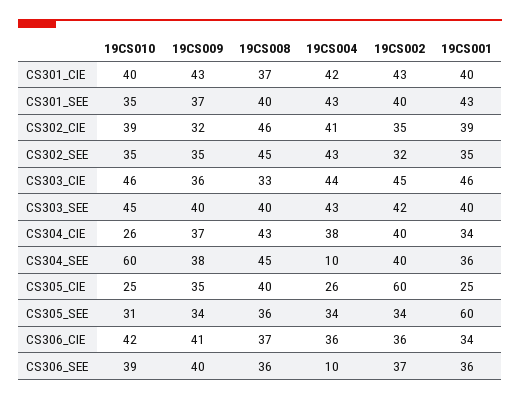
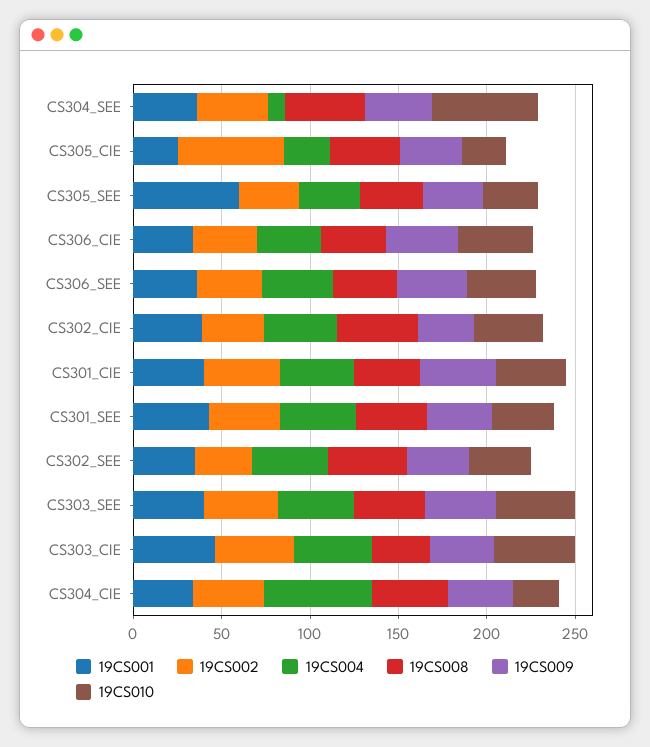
  {
    "19CS010": {
      "CS301_CIE": 40,
      "CS301_SEE": 35,
      "CS302_CIE": 39,
      "CS302_SEE": 35,
      "CS303_CIE": 46,
      "CS303_SEE": 45,
      "CS304_CIE": 26,
      "CS304_SEE": 60,
      "CS305_CIE": 25,
      "CS305_SEE": 31,
      "CS306_CIE": 42,
      "CS306_SEE": 39
    },
    "19CS009": {
      "CS301_CIE": 43,
      "CS301_SEE": 37,
      "CS302_CIE": 32,
      "CS302_SEE": 35,
      "CS303_CIE": 36,
      "CS303_SEE": 40,
      "CS304_CIE": 37,
      "CS304_SEE": 38,
      "CS305_CIE": 35,
      "CS305_SEE": 34,
      "CS306_CIE": 41,
      "CS306_SEE": 40
    },
    "19CS008": {
      "CS301_CIE": 37,
      "CS301_SEE": 40,
      "CS302_CIE": 46,
      "CS302_SEE": 45,
      "CS303_CIE": 33,
      "CS303_SEE": 40,
      "CS304_CIE": 43,
      "CS304_SEE": 45,
      "CS305_CIE": 40,
      "CS305_SEE": 36,
      "CS306_CIE": 37,
      "CS306_SEE": 36
    },
    "19CS004": {
      "CS301_CIE": 42,
      "CS301_SEE": 43,
      "CS302_CIE": 41,
      "CS302_SEE": 43,
      "CS303_CIE": 44,
      "CS303_SEE": 43,
-     "CS304_CIE": 38,
+     "CS304_CIE": 60,
      "CS304_SEE": 10,
      "CS305_CIE": 26,
      "CS305_SEE": 34,
      "CS306_CIE": 36,
-     "CS306_SEE": 10
+     "CS306_SEE": 40
    },
    "19CS002": {
      "CS301_CIE": 43,
      "CS301_SEE": 40,
      "CS302_CIE": 35,
      "CS302_SEE": 32,
      "CS303_CIE": 45,
      "CS303_SEE": 42,
      "CS304_CIE": 40,
      "CS304_SEE": 40,
      "CS305_CIE": 60,
      "CS305_SEE": 34,
      "CS306_CIE": 36,
      "CS306_SEE": 37
    },
    "19CS001": {
      "CS301_CIE": 40,
      "CS301_SEE": 43,
      "CS302_CIE": 39,
      "CS302_SEE": 35,
      "CS303_CIE": 46,
      "CS303_SEE": 40,
      "CS304_CIE": 34,
      "CS304_SEE": 36,
      "CS305_CIE": 25,
      "CS305_SEE": 60,
      "CS306_CIE": 34,
      "CS306_SEE": 36
    }
  }

